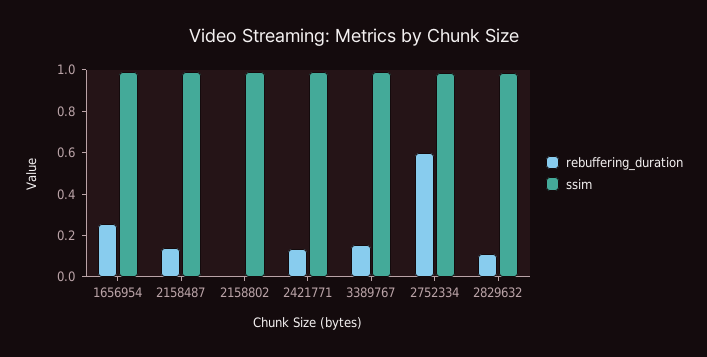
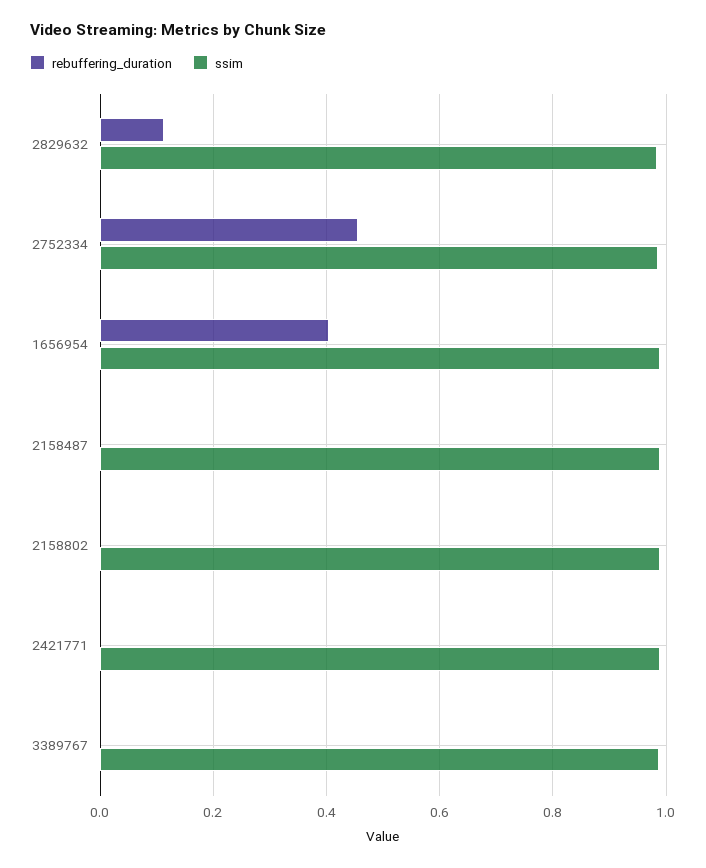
  {
    "rebuffering_duration": {
-     "1656954": 0.25,
+     "1656954": 0.4,
-     "2158487": 0.15,
+     "2158487": 0,
      "2158802": 0,
-     "2421771": 0.15,
+     "2421771": 0,
-     "3389767": 0.15,
+     "3389767": 0,
-     "2752334": 0.6,
+     "2752334": 0.46,
      "2829632": 0.12
    },
    "ssim": {
      "1656954": 0.98,
      "2158487": 0.98,
      "2158802": 0.98,
      "2421771": 0.98,
      "3389767": 0.98,
      "2752334": 0.98,
      "2829632": 0.98
    }
  }

